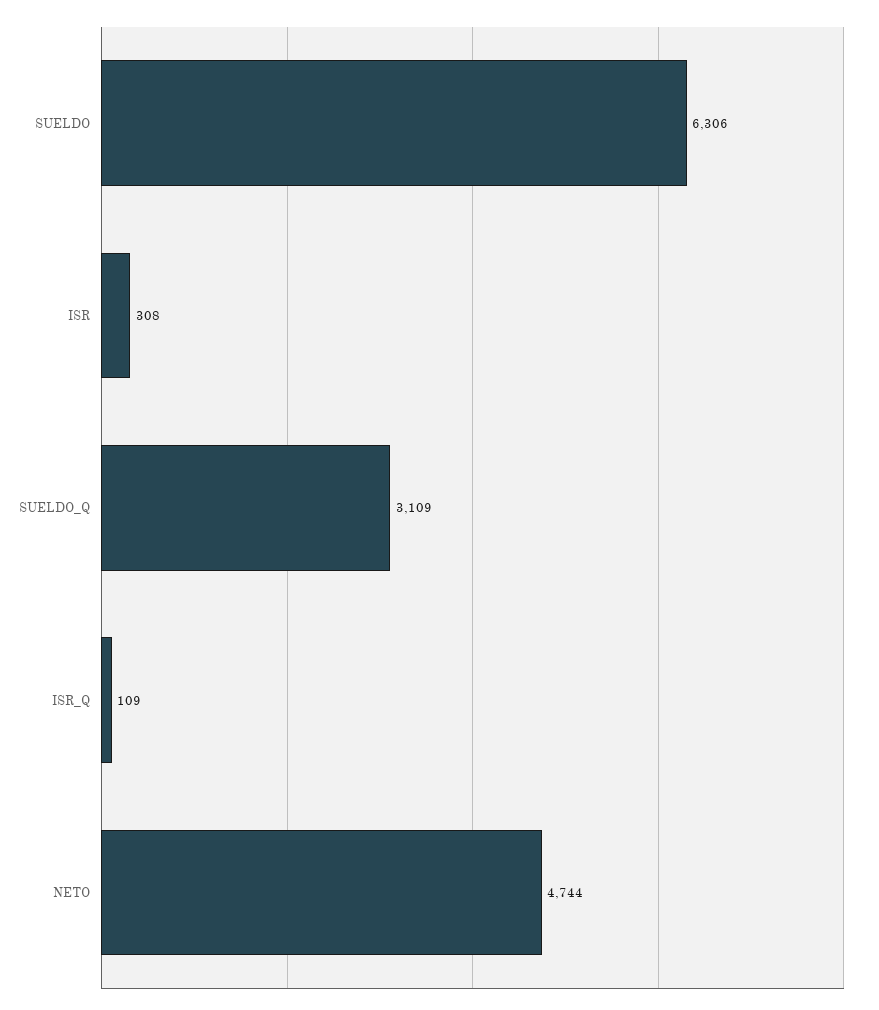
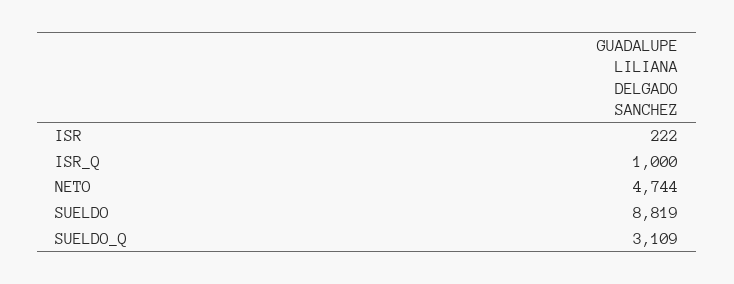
  {
-   "SUELDO": 6306,
+   "SUELDO": 8819,
-   "ISR": 308,
+   "ISR": 222,
    "SUELDO_Q": 3109,
-   "ISR_Q": 109,
+   "ISR_Q": 1000,
    "NETO": 4744
  }

